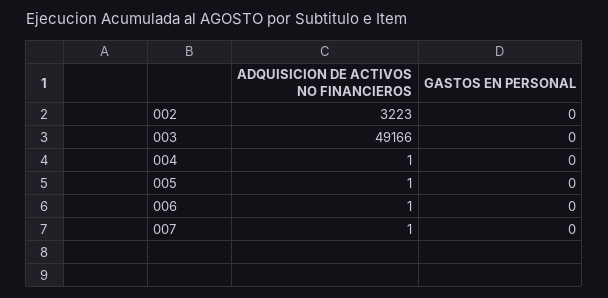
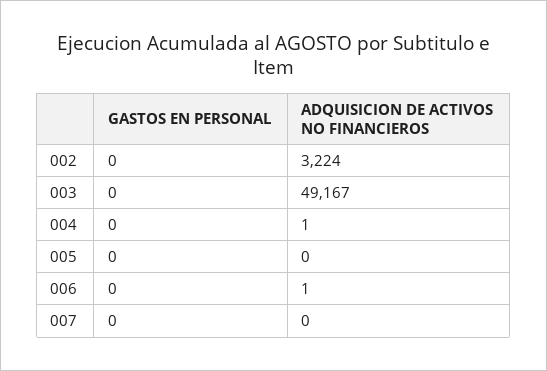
  {
    "ADQUISICION DE ACTIVOS NO FINANCIEROS": {
-     "002": 3223,
+     "002": 3224,
-     "003": 49166,
+     "003": 49167,
      "004": 1,
-     "005": 1,
+     "005": 0,
      "006": 1,
-     "007": 1
+     "007": 0
    },
    "GASTOS EN PERSONAL": {
      "002": 0,
      "003": 0,
      "004": 0,
      "005": 0,
      "006": 0,
      "007": 0
    }
  }

